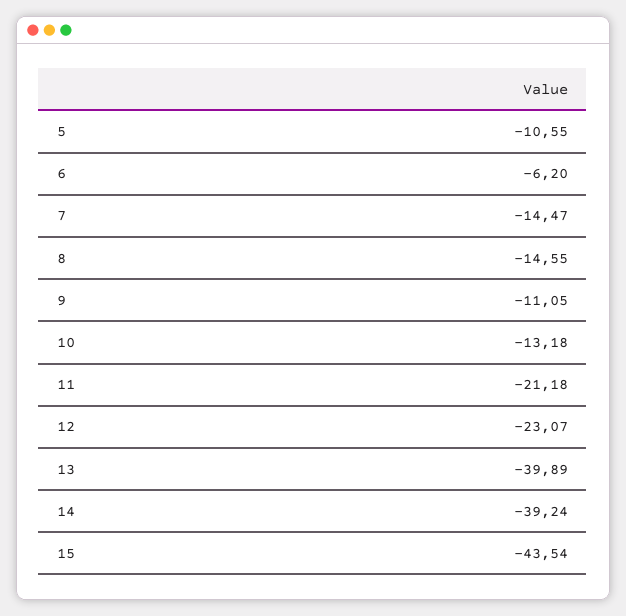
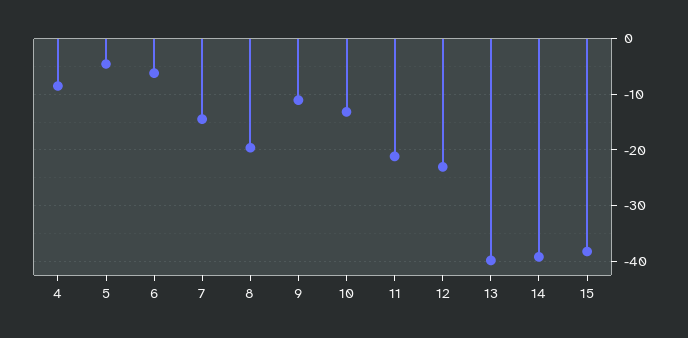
  {
-   "5": -10.55,
+   "5": -4,
    "6": -6.2,
    "7": -14.47,
-   "8": -14.55,
+   "8": -20,
    "9": -11.05,
    "10": -13.18,
    "11": -21.18,
    "12": -23.07,
    "13": -39.89,
    "14": -39.24,
-   "15": -43.54
+   "15": -38,
+   "4": -8
  }

